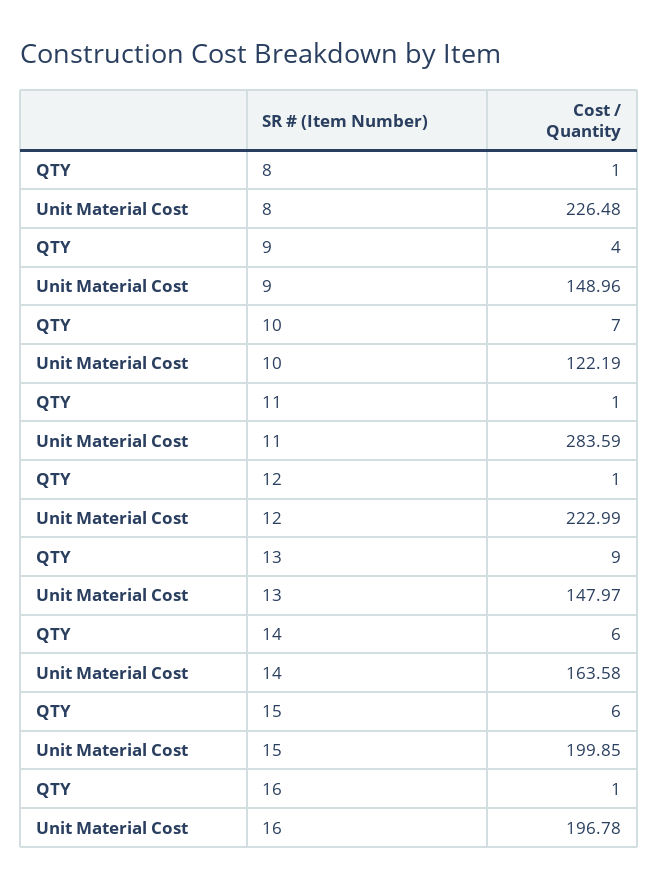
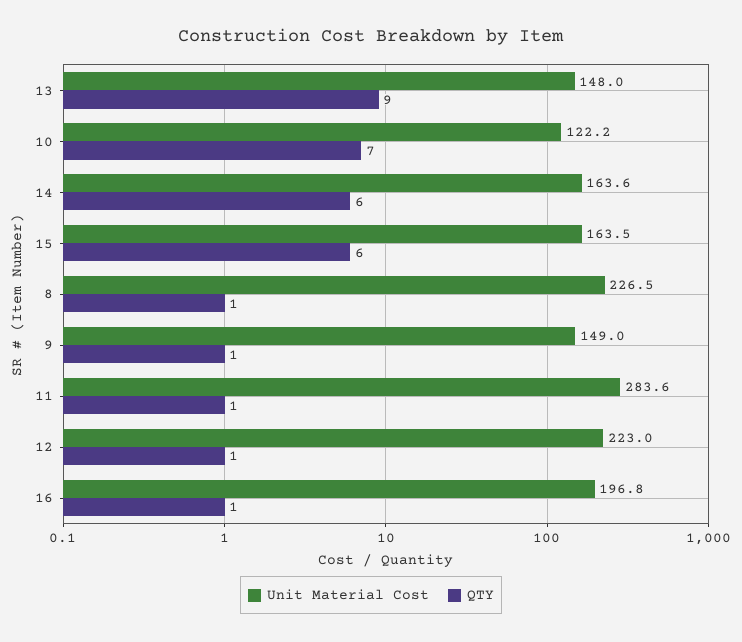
  {
    "QTY": {
      "8": 1,
-     "9": 4,
+     "9": 1,
      "10": 7,
      "11": 1,
      "12": 1,
      "13": 9,
      "14": 6,
      "15": 6,
      "16": 1
    },
    "Unit Material Cost": {
      "8": 226.48,
      "9": 148.96,
      "10": 122.19,
      "11": 283.59,
      "12": 222.99,
      "13": 147.97,
      "14": 163.58,
-     "15": 199.85,
+     "15": 163.5,
      "16": 196.78
    }
  }

